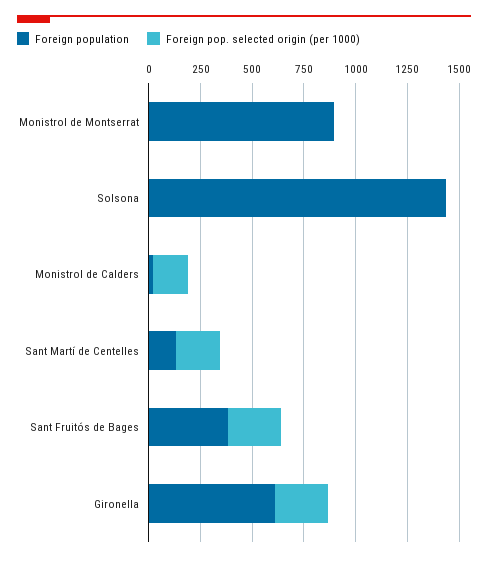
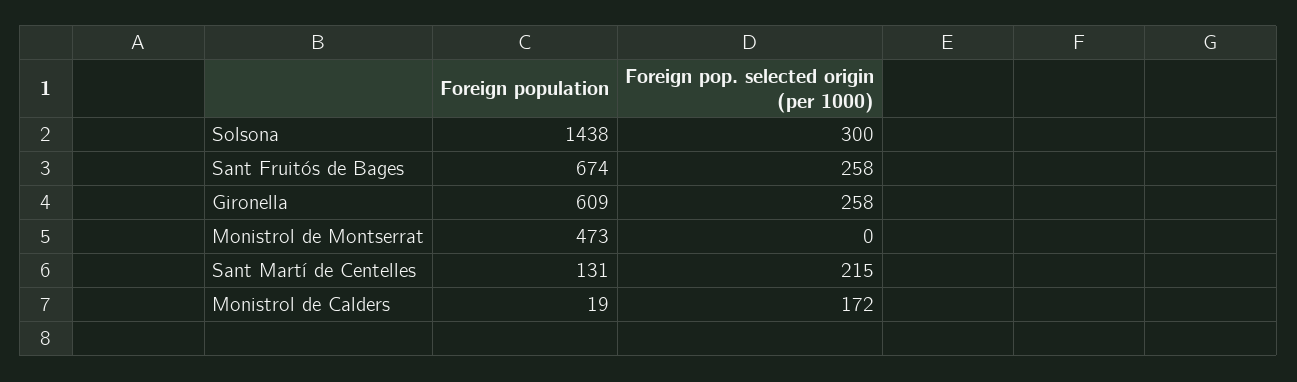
  {
    "Foreign population": {
-     "Monistrol de Montserrat": 900,
+     "Monistrol de Montserrat": 473,
      "Solsona": 1438,
      "Monistrol de Calders": 19,
      "Sant Martí de Centelles": 131,
-     "Sant Fruitós de Bages": 400,
+     "Sant Fruitós de Bages": 674,
      "Gironella": 609
    },
    "Foreign pop. selected origin (per 1000)": {
      "Monistrol de Montserrat": 0,
-     "Solsona": 0,
+     "Solsona": 300,
      "Monistrol de Calders": 172,
      "Sant Martí de Centelles": 215,
      "Sant Fruitós de Bages": 258,
      "Gironella": 258
    }
  }

